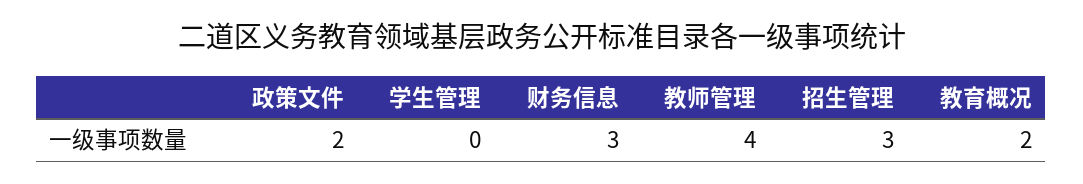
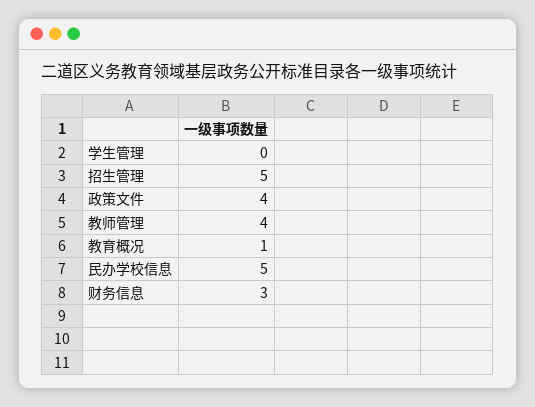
  {
-   "政策文件": 2,
+   "政策文件": 4,
    "学生管理": 0,
    "财务信息": 3,
    "教师管理": 4,
-   "招生管理": 3,
+   "招生管理": 5,
-   "教育概况": 2
+   "教育概况": 1,
+   "民办学校信息": 5
  }

